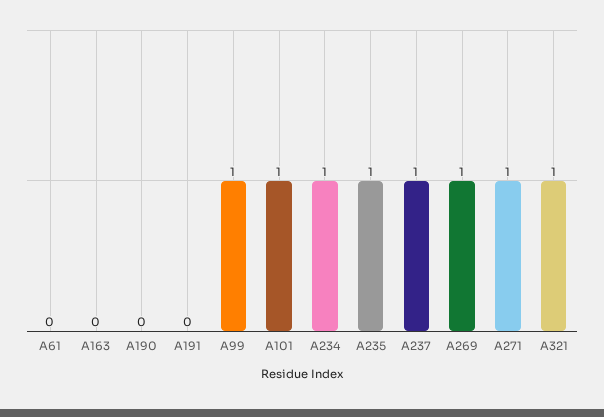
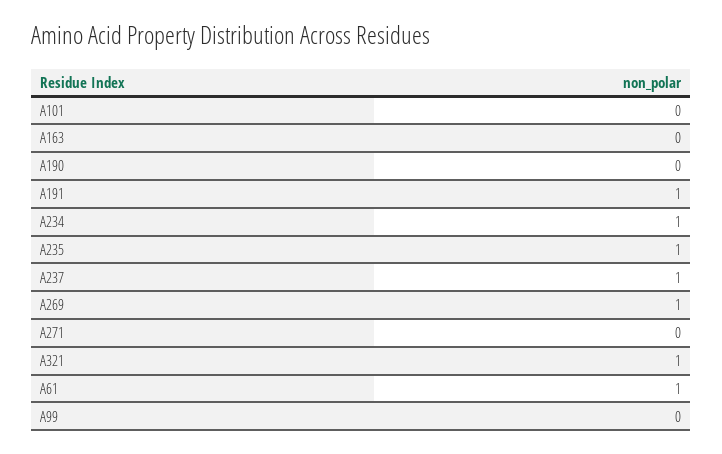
  {
-   "A61": 0,
+   "A61": 1,
    "A163": 0,
    "A190": 0,
-   "A191": 0,
+   "A191": 1,
-   "A99": 1,
+   "A99": 0,
-   "A101": 1,
+   "A101": 0,
    "A234": 1,
    "A235": 1,
    "A237": 1,
    "A269": 1,
-   "A271": 1,
+   "A271": 0,
    "A321": 1
  }

